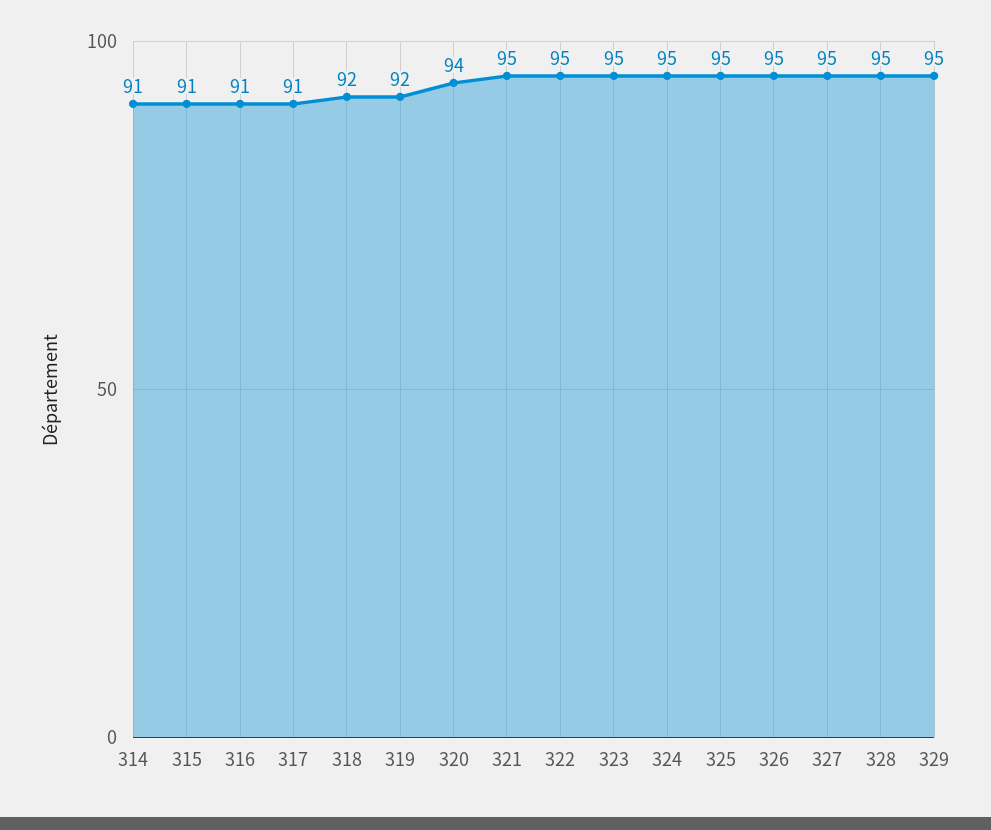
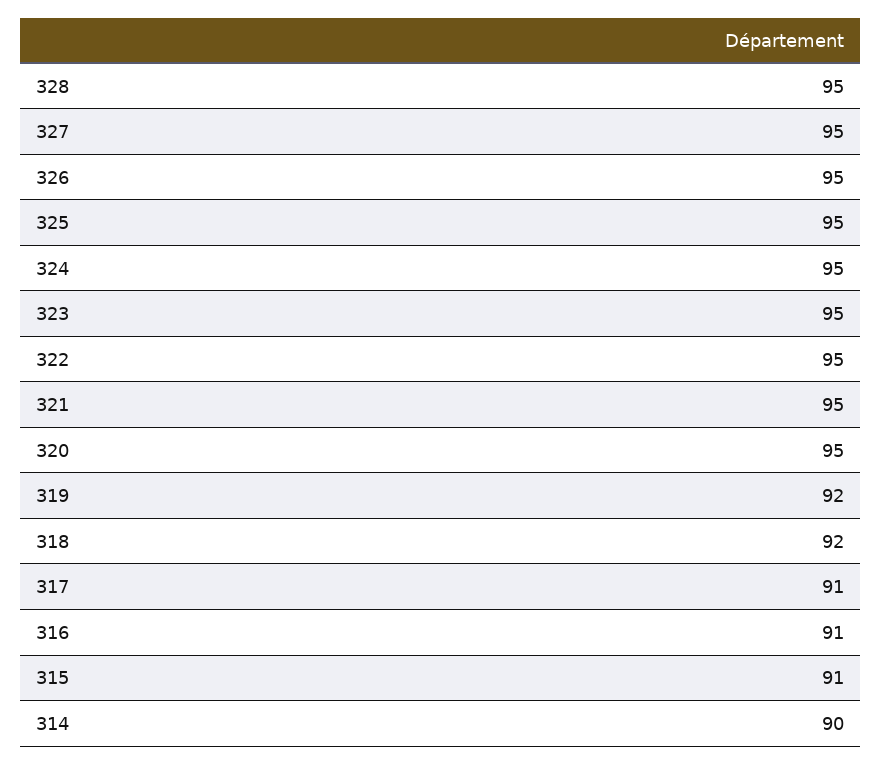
  {
-   "314": 91,
+   "314": 90,
    "315": 91,
    "316": 91,
    "317": 91,
    "318": 92,
    "319": 92,
-   "320": 94,
+   "320": 95,
    "321": 95,
    "322": 95,
    "323": 95,
    "324": 95,
    "325": 95,
    "326": 95,
    "327": 95,
-   "328": 95,
+   "328": 95
-   "329": 95
  }

